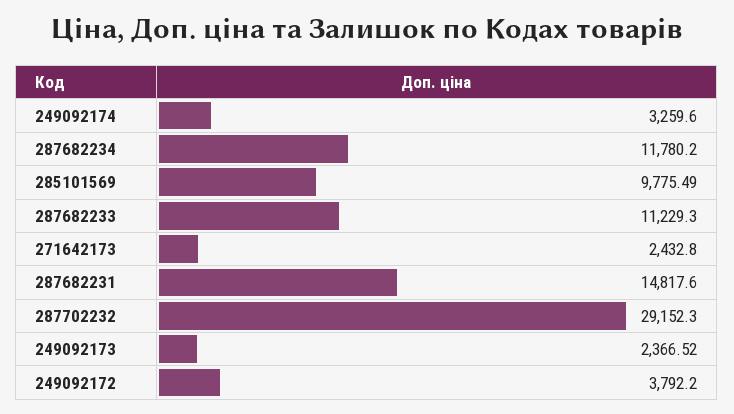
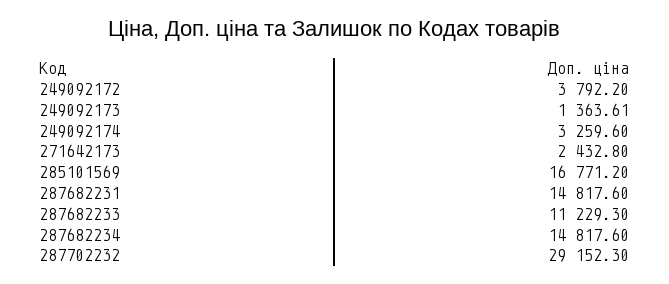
  {
    "249092174": 3259.6,
-   "287682234": 11780.2,
+   "287682234": 14817.6,
-   "285101569": 9775.49,
+   "285101569": 16771.2,
    "287682233": 11229.3,
    "271642173": 2432.8,
    "287682231": 14817.6,
    "287702232": 29152.3,
-   "249092173": 2366.52,
+   "249092173": 1363.61,
    "249092172": 3792.2
  }

